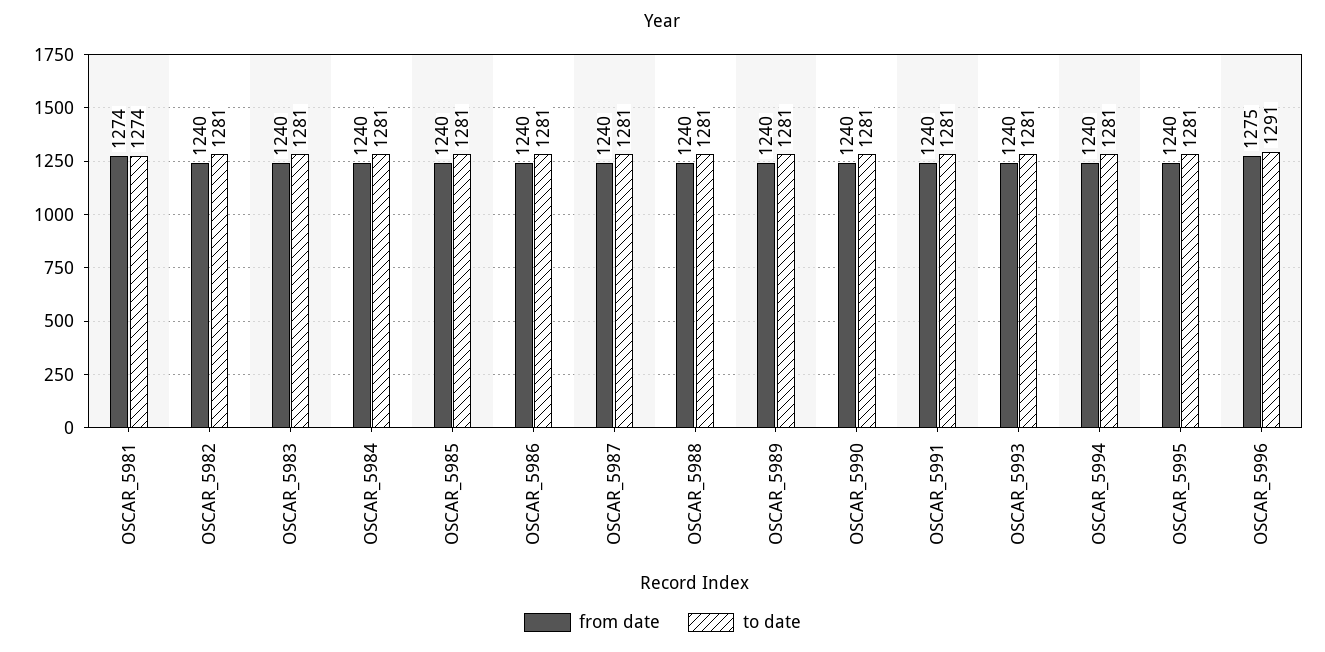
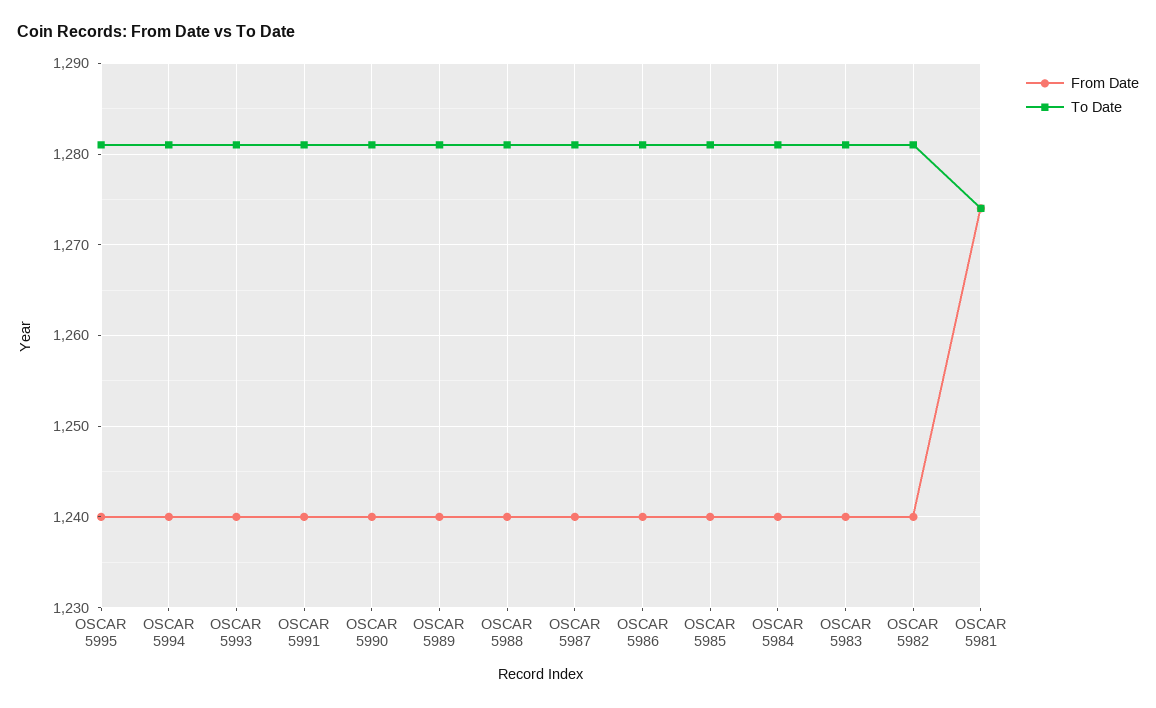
  {
    "from date": {
      "OSCAR_5981": 1274,
      "OSCAR_5982": 1240,
      "OSCAR_5983": 1240,
      "OSCAR_5984": 1240,
      "OSCAR_5985": 1240,
      "OSCAR_5986": 1240,
      "OSCAR_5987": 1240,
      "OSCAR_5988": 1240,
      "OSCAR_5989": 1240,
      "OSCAR_5990": 1240,
      "OSCAR_5991": 1240,
      "OSCAR_5993": 1240,
      "OSCAR_5994": 1240,
-     "OSCAR_5995": 1240,
+     "OSCAR_5995": 1240
-     "OSCAR_5996": 1275
    },
    "to date": {
      "OSCAR_5981": 1274,
      "OSCAR_5982": 1281,
      "OSCAR_5983": 1281,
      "OSCAR_5984": 1281,
      "OSCAR_5985": 1281,
      "OSCAR_5986": 1281,
      "OSCAR_5987": 1281,
      "OSCAR_5988": 1281,
      "OSCAR_5989": 1281,
      "OSCAR_5990": 1281,
      "OSCAR_5991": 1281,
      "OSCAR_5993": 1281,
      "OSCAR_5994": 1281,
-     "OSCAR_5995": 1281,
+     "OSCAR_5995": 1281
-     "OSCAR_5996": 1291
    }
  }

